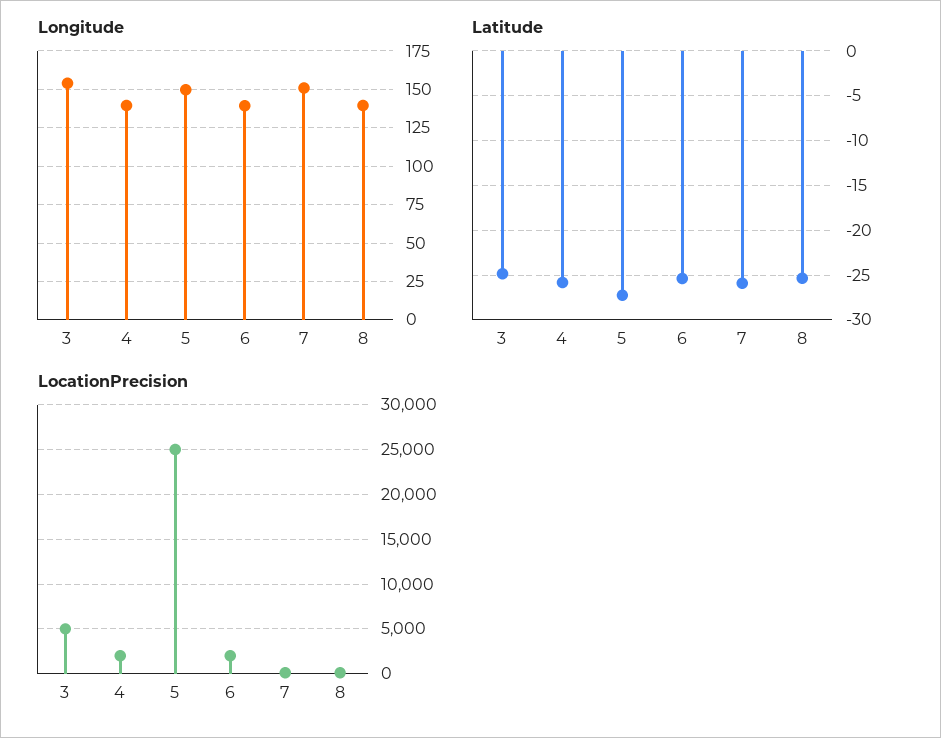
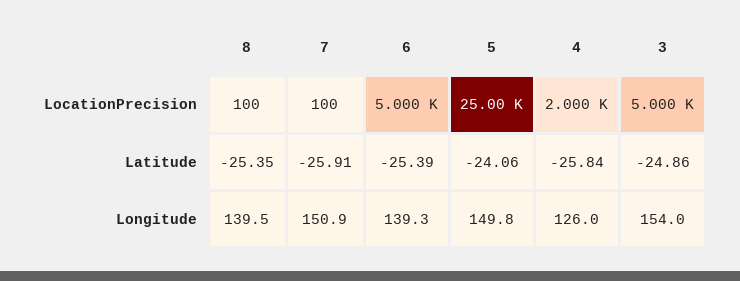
  {
    "Longitude": {
      "3": 154,
-     "4": 140,
+     "4": 126,
      "5": 149.8,
      "6": 139.3,
      "7": 150.9,
      "8": 139.5
    },
    "Latitude": {
      "3": -24.86,
      "4": -25.84,
-     "5": -27,
+     "5": -24.06,
      "6": -25.39,
      "7": -25.91,
      "8": -25.35
    },
    "LocationPrecision": {
      "3": 5000,
      "4": 2000,
      "5": 25000,
-     "6": 2000,
+     "6": 5000,
      "7": 100,
      "8": 100
    }
  }

